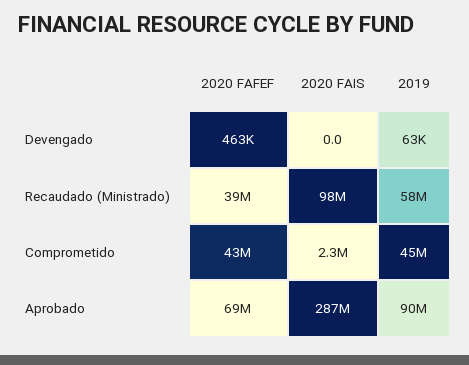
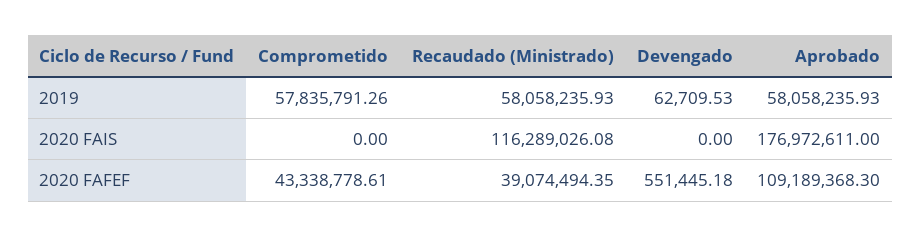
  {
    "2020 FAFEF": {
-     "Devengado": 463000,
+     "Devengado": 551445.18,
      "Recaudado (Ministrado)": 39074494.35,
      "Comprometido": 43338778.61,
-     "Aprobado": 69000000
+     "Aprobado": 109189368.3
    },
    "2020 FAIS": {
      "Devengado": 0,
-     "Recaudado (Ministrado)": 98000000,
+     "Recaudado (Ministrado)": 116289026.08,
-     "Comprometido": 2300000,
+     "Comprometido": 0,
-     "Aprobado": 287000000
+     "Aprobado": 176972611
    },
    "2019": {
      "Devengado": 62709.53,
      "Recaudado (Ministrado)": 58058235.93,
-     "Comprometido": 45000000,
+     "Comprometido": 57835791.26,
-     "Aprobado": 90000000
+     "Aprobado": 58058235.93
    }
  }

